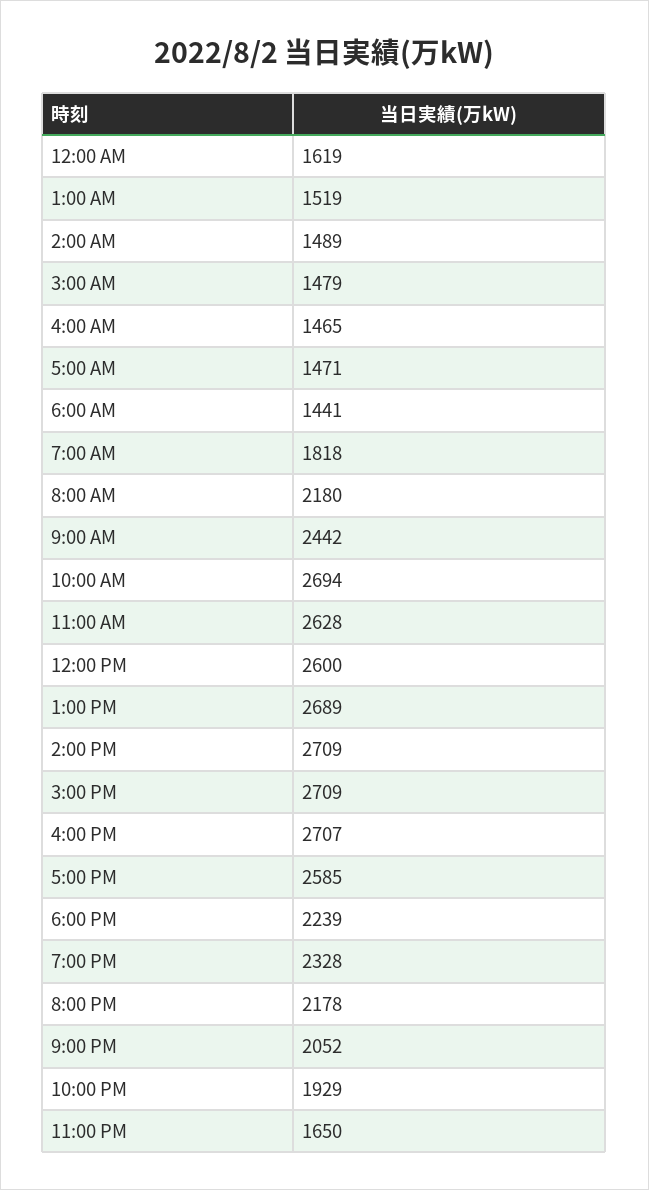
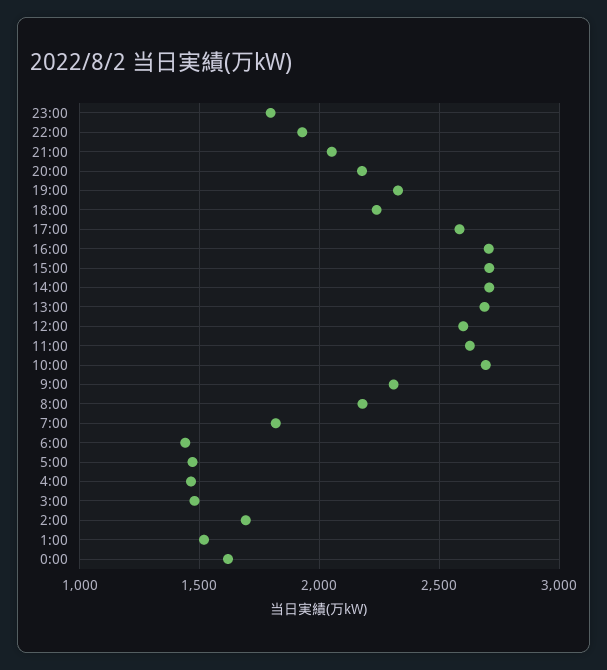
  {
    "12:00 AM": 1619,
    "1:00 AM": 1519,
-   "2:00 AM": 1489,
+   "2:00 AM": 1700,
    "3:00 AM": 1479,
    "4:00 AM": 1465,
    "5:00 AM": 1471,
    "6:00 AM": 1441,
    "7:00 AM": 1818,
    "8:00 AM": 2180,
-   "9:00 AM": 2442,
+   "9:00 AM": 2300,
    "10:00 AM": 2694,
    "11:00 AM": 2628,
    "12:00 PM": 2600,
    "1:00 PM": 2689,
    "2:00 PM": 2709,
    "3:00 PM": 2709,
    "4:00 PM": 2707,
    "5:00 PM": 2585,
    "6:00 PM": 2239,
    "7:00 PM": 2328,
    "8:00 PM": 2178,
    "9:00 PM": 2052,
    "10:00 PM": 1929,
-   "11:00 PM": 1650
+   "11:00 PM": 1800
  }

